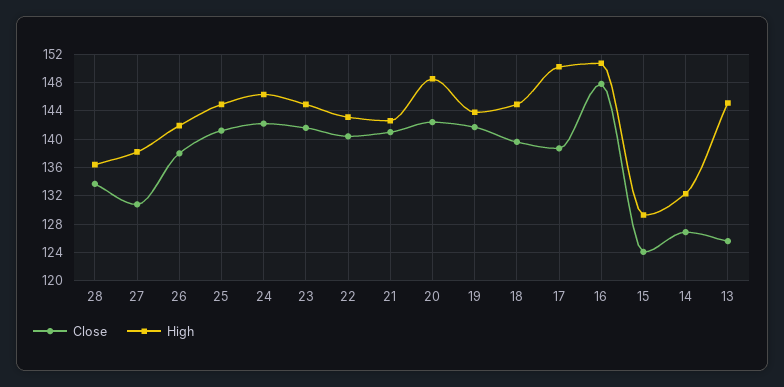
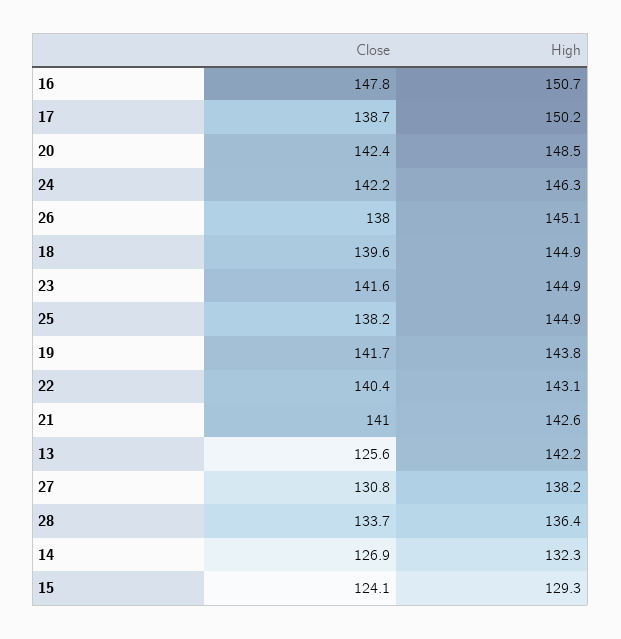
  {
    "Close": {
      "28": 133.7,
      "27": 130.8,
      "26": 138,
-     "25": 141,
+     "25": 138.2,
      "24": 142.2,
      "23": 141.6,
      "22": 140.4,
      "21": 141,
      "20": 142.4,
      "19": 141.7,
      "18": 139.6,
      "17": 138.7,
      "16": 147.8,
      "15": 124.1,
      "14": 126.9,
      "13": 125.6
    },
    "High": {
      "28": 136.4,
      "27": 138.2,
-     "26": 142,
+     "26": 145.1,
      "25": 144.9,
      "24": 146.3,
      "23": 144.9,
      "22": 143.1,
      "21": 142.6,
      "20": 148.5,
      "19": 143.8,
      "18": 144.9,
      "17": 150.2,
      "16": 150.7,
      "15": 129.3,
      "14": 132.3,
-     "13": 145
+     "13": 142.2
    }
  }

